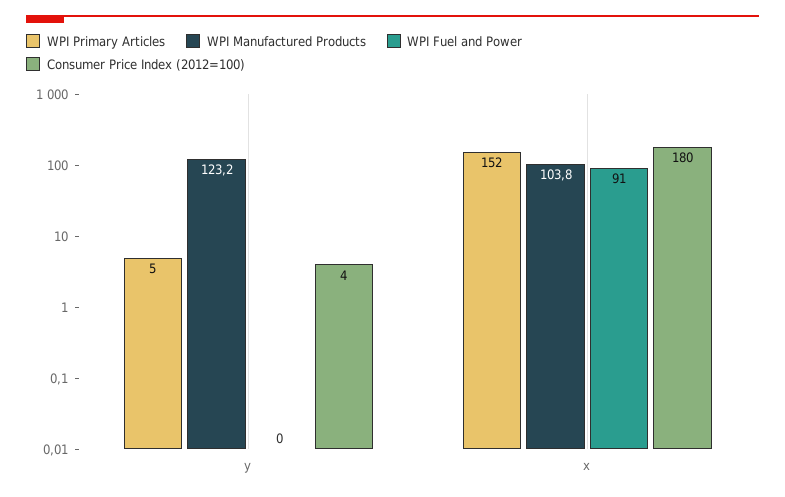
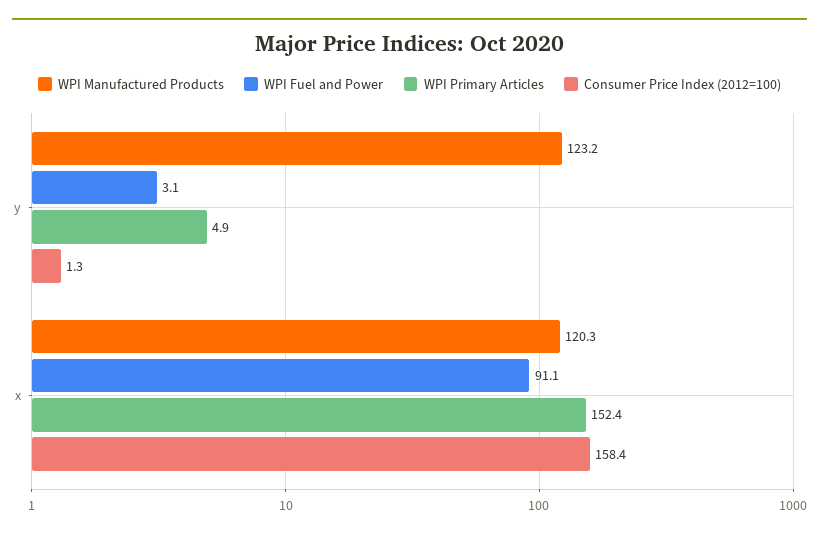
  {
    "WPI Primary Articles": {
      "y": 4.9,
      "x": 152.4
    },
    "WPI Manufactured Products": {
      "y": 123.2,
-     "x": 103.8
+     "x": 120.3
    },
    "WPI Fuel and Power": {
-     "y": 0,
+     "y": 3.1,
      "x": 91.1
    },
    "Consumer Price Index (2012=100)": {
-     "y": 4,
+     "y": 1.3,
-     "x": 180
+     "x": 158.4
    }
  }

